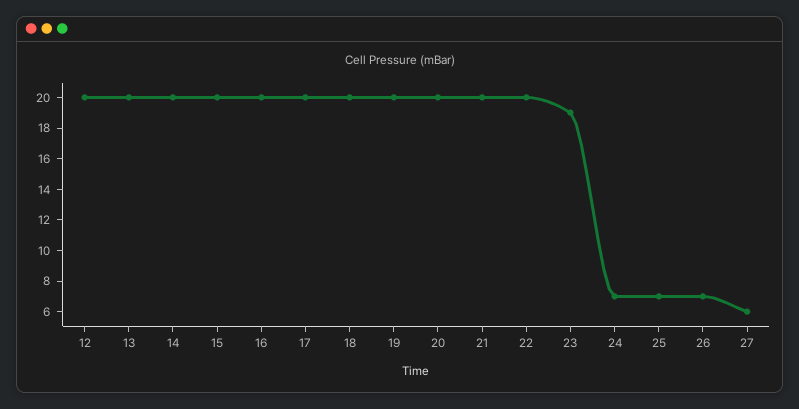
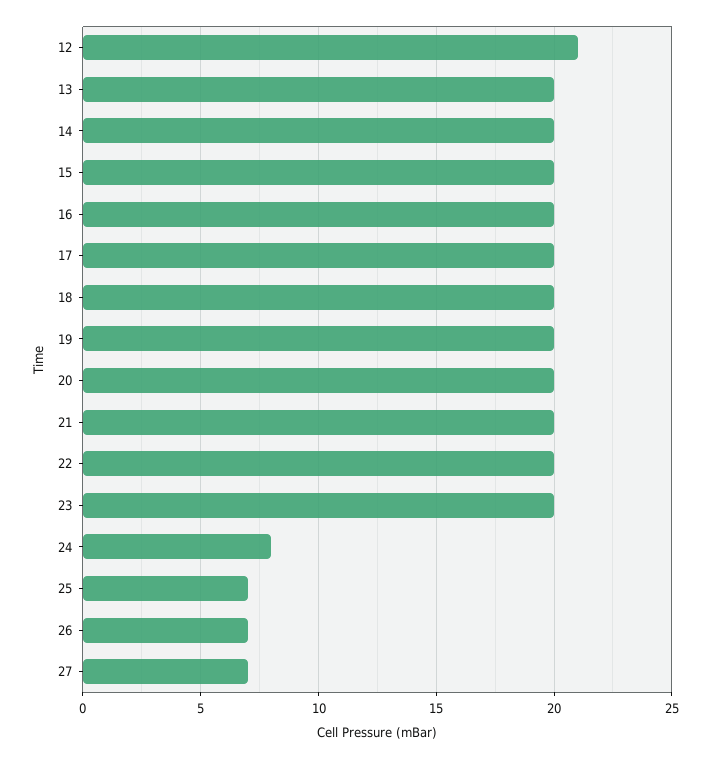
  {
-   "12": 20,
+   "12": 21,
    "13": 20,
    "14": 20,
    "15": 20,
    "16": 20,
    "17": 20,
    "18": 20,
    "19": 20,
    "20": 20,
    "21": 20,
    "22": 20,
-   "23": 19,
+   "23": 20,
-   "24": 7,
+   "24": 8,
    "25": 7,
    "26": 7,
-   "27": 6
+   "27": 7
  }

